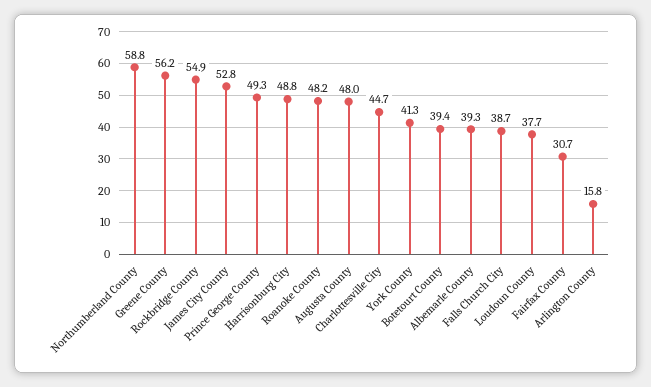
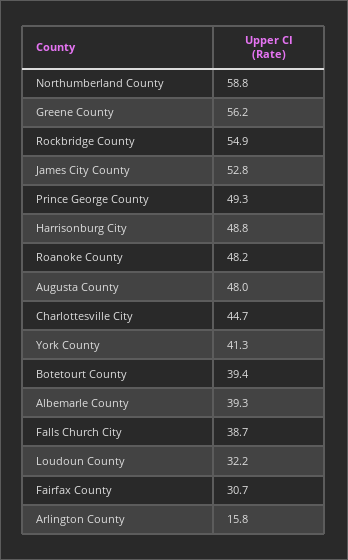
  {
    "Northumberland County": 58.8,
    "Greene County": 56.2,
    "Rockbridge County": 54.9,
    "James City County": 52.8,
    "Prince George County": 49.3,
    "Harrisonburg City": 48.8,
    "Roanoke County": 48.2,
    "Augusta County": 48,
    "Charlottesville City": 44.7,
    "York County": 41.3,
    "Botetourt County": 39.4,
    "Albemarle County": 39.3,
    "Falls Church City": 38.7,
-   "Loudoun County": 37.7,
+   "Loudoun County": 32.2,
    "Fairfax County": 30.7,
    "Arlington County": 15.8
  }

